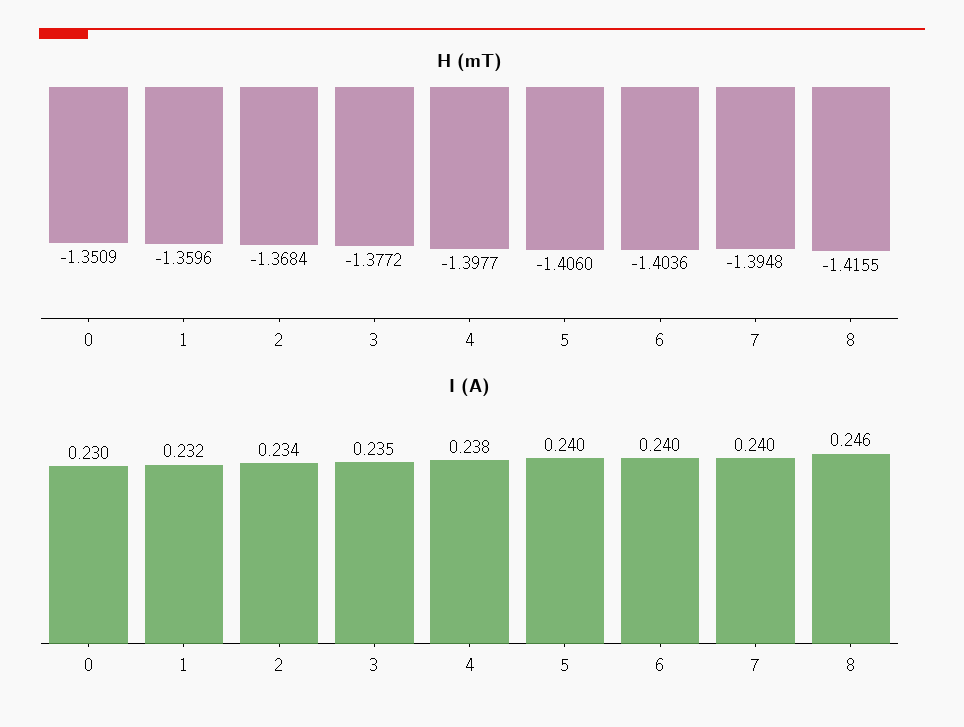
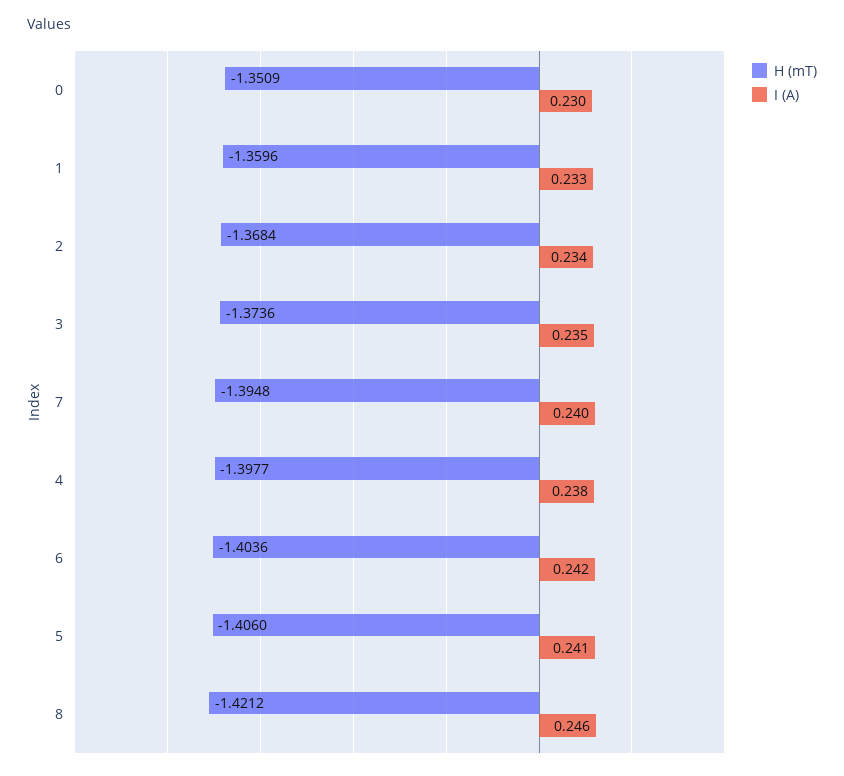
  {
    "H (mT)": {
      "0": -1.3509,
      "1": -1.3596,
      "2": -1.3684,
-     "3": -1.3772,
+     "3": -1.3736,
      "4": -1.3977,
      "5": -1.406,
      "6": -1.4036,
      "7": -1.3948,
-     "8": -1.4155
+     "8": -1.4212
    },
    "I (A)": {
      "0": 0.23,
-     "1": 0.232,
+     "1": 0.233,
      "2": 0.234,
      "3": 0.235,
      "4": 0.238,
-     "5": 0.24,
+     "5": 0.241,
-     "6": 0.24,
+     "6": 0.242,
      "7": 0.24,
      "8": 0.246
    }
  }

